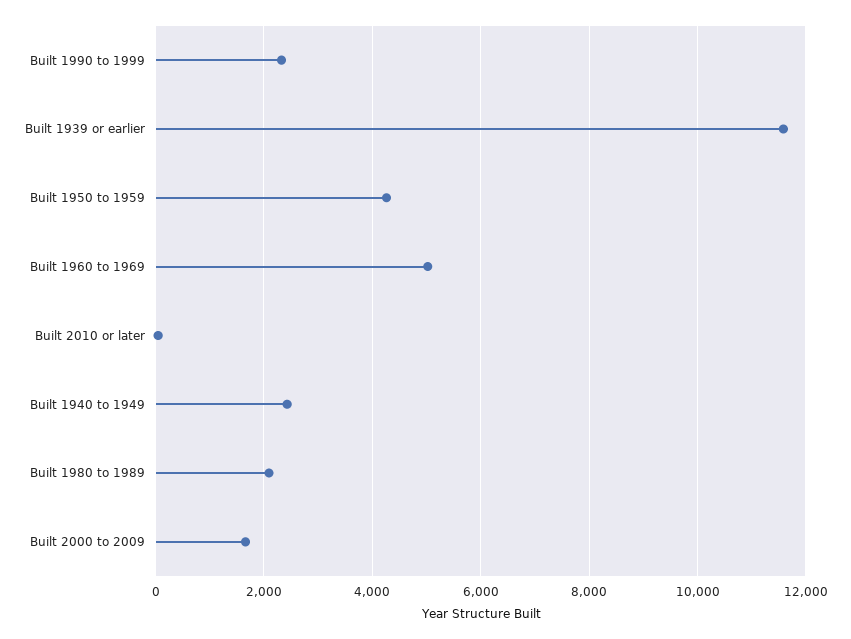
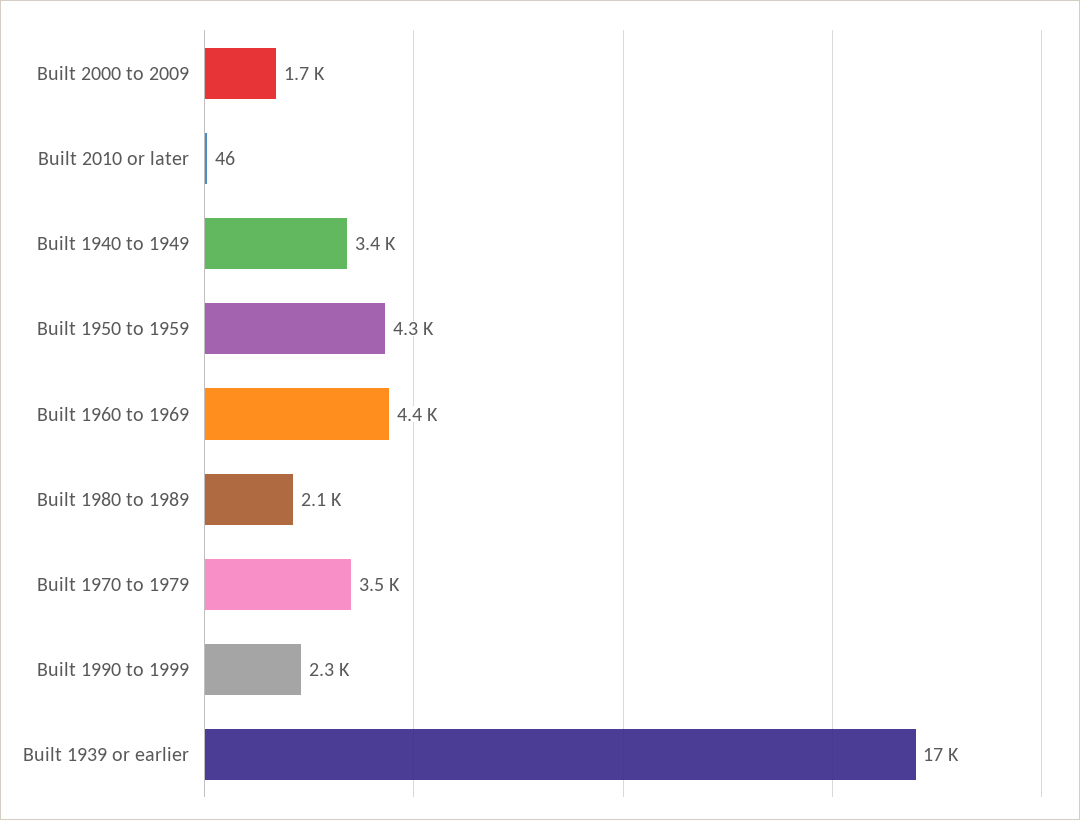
  {
    "Built 1990 to 1999": 2300,
-   "Built 1939 or earlier": 11600,
+   "Built 1939 or earlier": 17000,
    "Built 1950 to 1959": 4300,
-   "Built 1960 to 1969": 5000,
+   "Built 1960 to 1969": 4400,
    "Built 2010 or later": 46,
-   "Built 1940 to 1949": 2400,
+   "Built 1940 to 1949": 3400,
    "Built 1980 to 1989": 2100,
-   "Built 2000 to 2009": 1700
+   "Built 2000 to 2009": 1700,
+   "Built 1970 to 1979": 3500
  }

